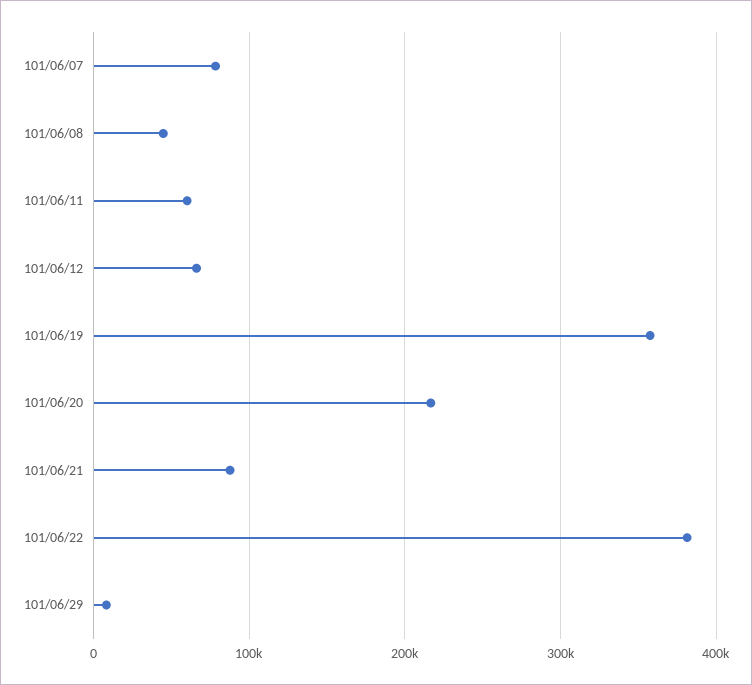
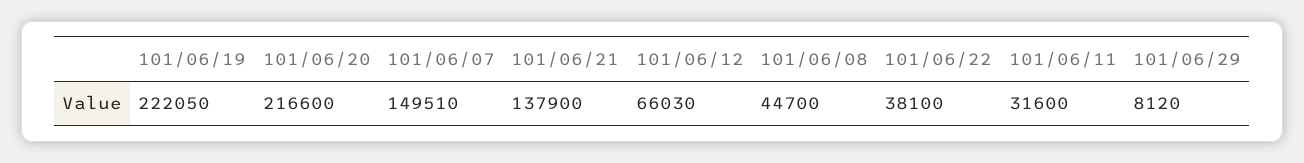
  {
-   "101/06/07": 80000,
+   "101/06/07": 149510,
    "101/06/08": 44700,
-   "101/06/11": 60000,
+   "101/06/11": 31600,
    "101/06/12": 66030,
-   "101/06/19": 360000,
+   "101/06/19": 222050,
    "101/06/20": 216600,
-   "101/06/21": 90000,
+   "101/06/21": 137900,
-   "101/06/22": 380000,
+   "101/06/22": 38100,
    "101/06/29": 8120
  }

